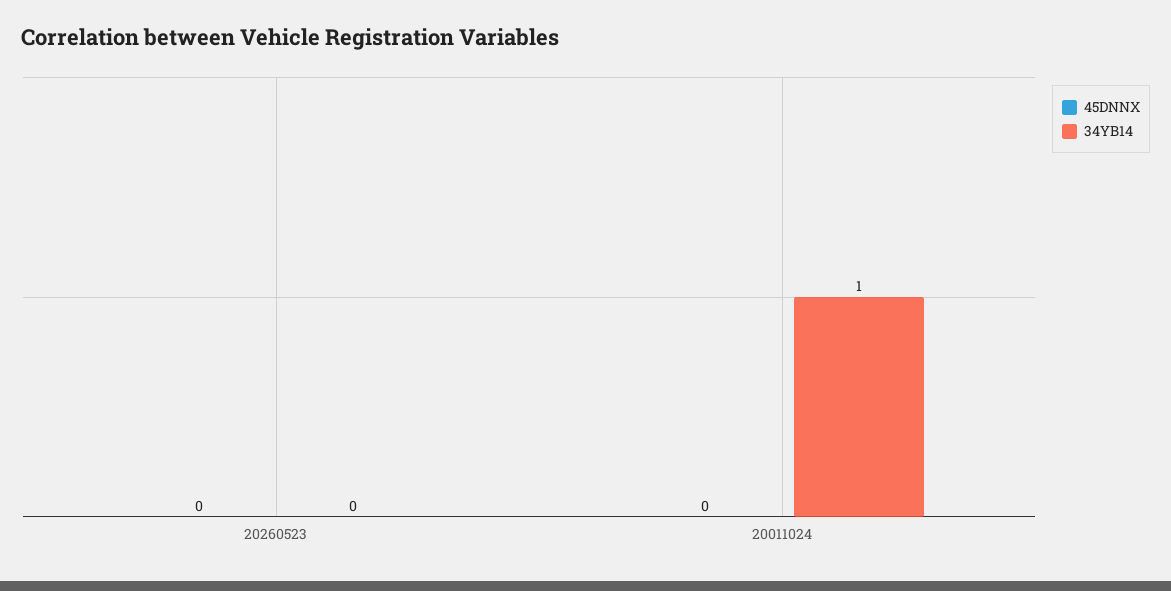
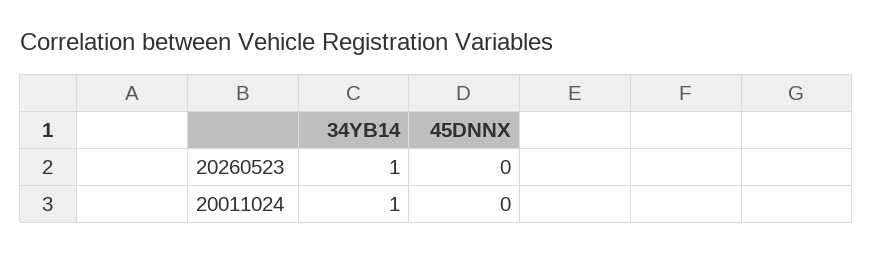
  {
    "45DNNX": {
      "20260523": 0,
      "20011024": 0
    },
    "34YB14": {
-     "20260523": 0,
+     "20260523": 1,
      "20011024": 1
    }
  }

